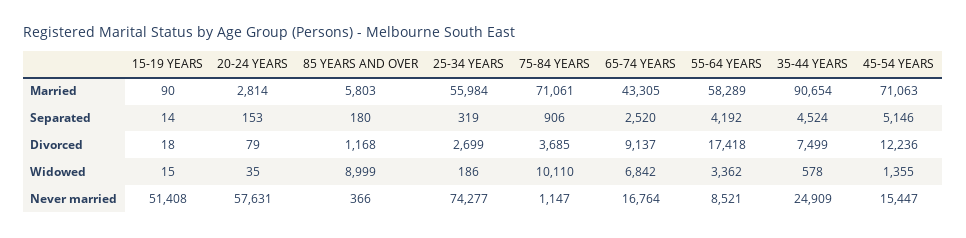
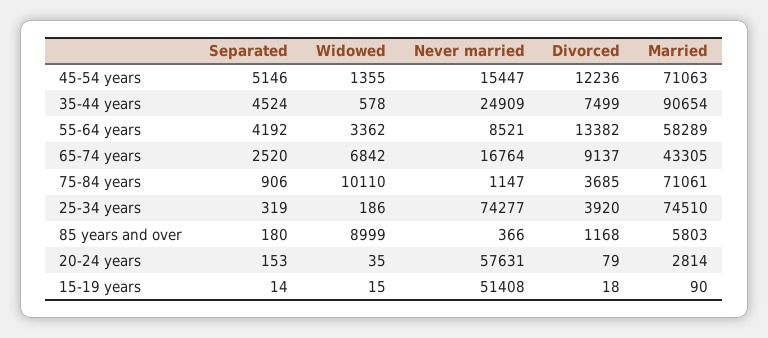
  {
    "15-19 YEARS": {
      "Married": 90,
      "Separated": 14,
      "Divorced": 18,
      "Widowed": 15,
      "Never married": 51408
    },
    "20-24 YEARS": {
      "Married": 2814,
      "Separated": 153,
      "Divorced": 79,
      "Widowed": 35,
      "Never married": 57631
    },
    "85 YEARS AND OVER": {
      "Married": 5803,
      "Separated": 180,
      "Divorced": 1168,
      "Widowed": 8999,
      "Never married": 366
    },
    "25-34 YEARS": {
-     "Married": 55984,
+     "Married": 74510,
      "Separated": 319,
-     "Divorced": 2699,
+     "Divorced": 3920,
      "Widowed": 186,
      "Never married": 74277
    },
    "75-84 YEARS": {
      "Married": 71061,
      "Separated": 906,
      "Divorced": 3685,
      "Widowed": 10110,
      "Never married": 1147
    },
    "65-74 YEARS": {
      "Married": 43305,
      "Separated": 2520,
      "Divorced": 9137,
      "Widowed": 6842,
      "Never married": 16764
    },
    "55-64 YEARS": {
      "Married": 58289,
      "Separated": 4192,
-     "Divorced": 17418,
+     "Divorced": 13382,
      "Widowed": 3362,
      "Never married": 8521
    },
    "35-44 YEARS": {
      "Married": 90654,
      "Separated": 4524,
      "Divorced": 7499,
      "Widowed": 578,
      "Never married": 24909
    },
    "45-54 YEARS": {
      "Married": 71063,
      "Separated": 5146,
      "Divorced": 12236,
      "Widowed": 1355,
      "Never married": 15447
    }
  }

